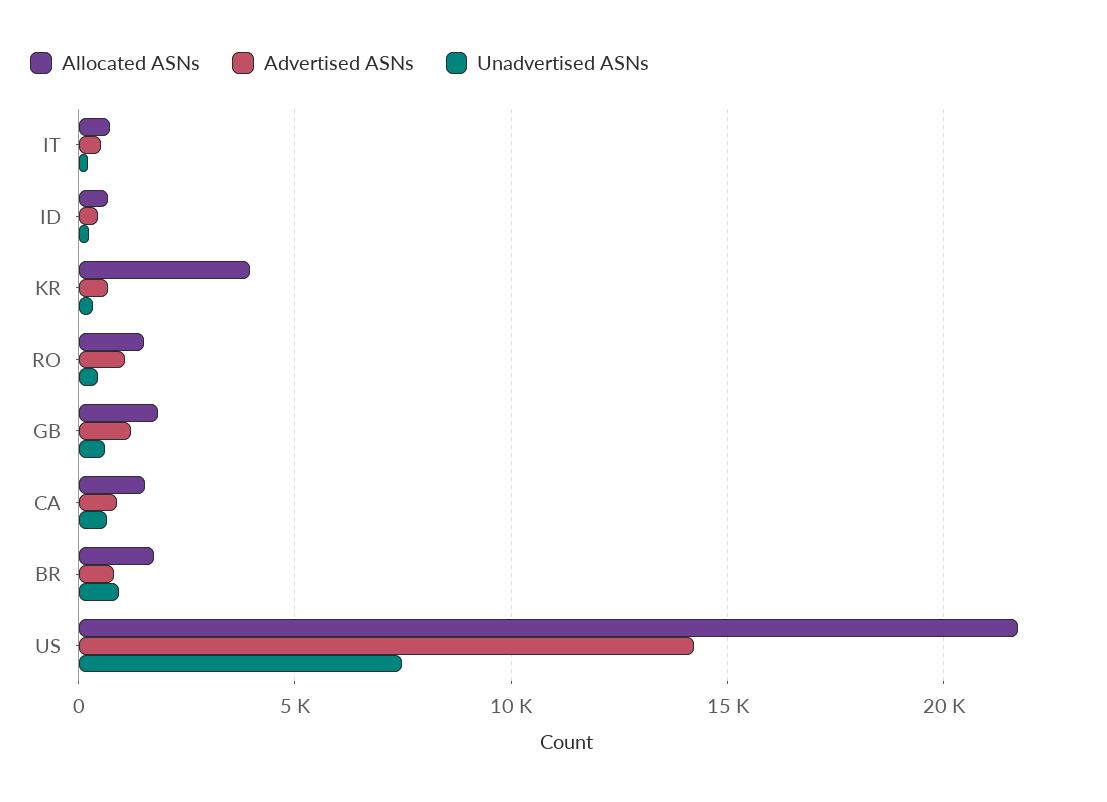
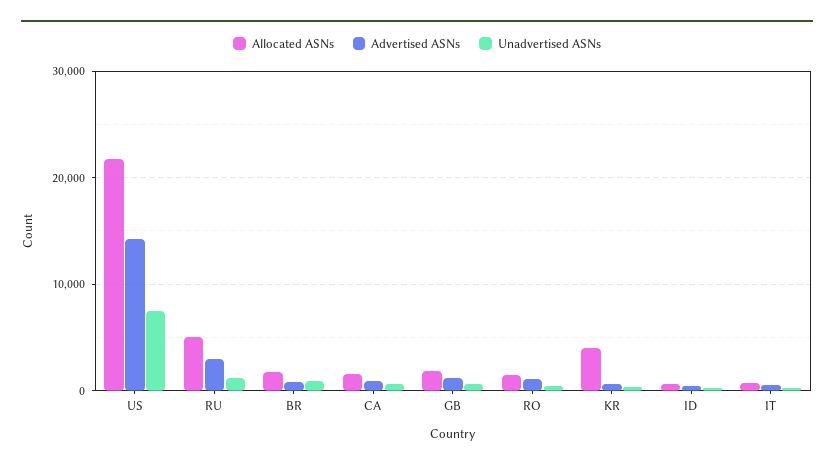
  {
    "Allocated ASNs": {
      "IT": 500,
      "ID": 500,
      "KR": 4000,
      "RO": 1500,
      "GB": 2000,
      "CA": 1500,
      "BR": 1500,
-     "US": 21500
+     "US": 21500,
+     "RU": 5000
    },
    "Advertised ASNs": {
      "IT": 500,
      "ID": 500,
      "KR": 500,
      "RO": 1000,
      "GB": 1000,
      "CA": 1000,
      "BR": 1000,
-     "US": 14000
+     "US": 14000,
+     "RU": 3000
    },
    "Unadvertised ASNs": {
      "IT": 0,
      "ID": 0,
      "KR": 500,
      "RO": 500,
      "GB": 500,
      "CA": 500,
      "BR": 1000,
-     "US": 7500
+     "US": 7500,
+     "RU": 1000
    }
  }

